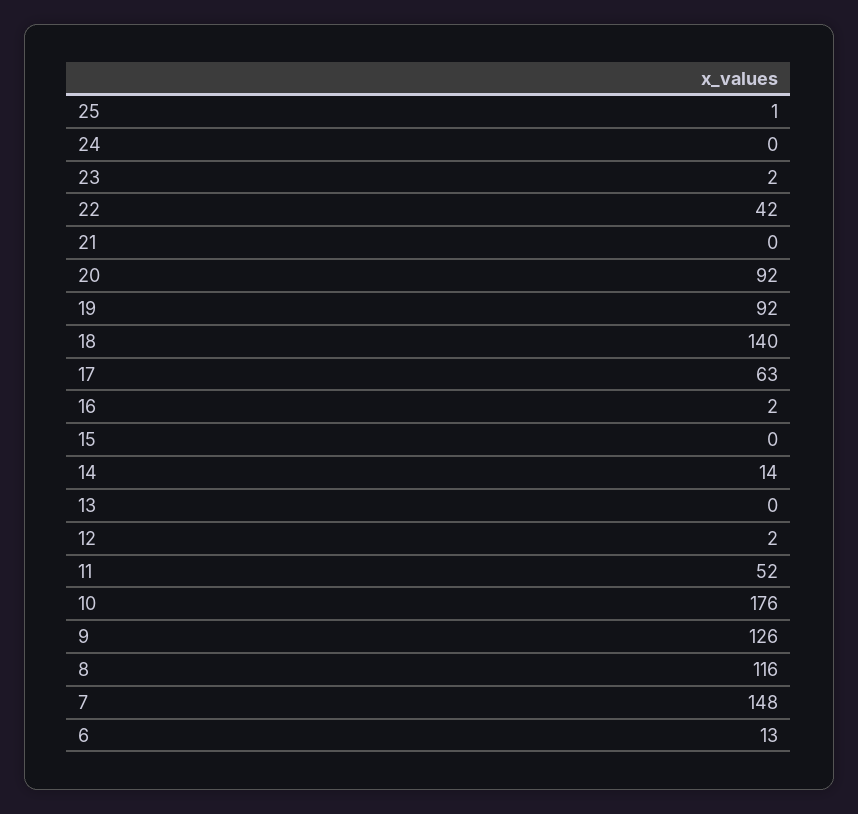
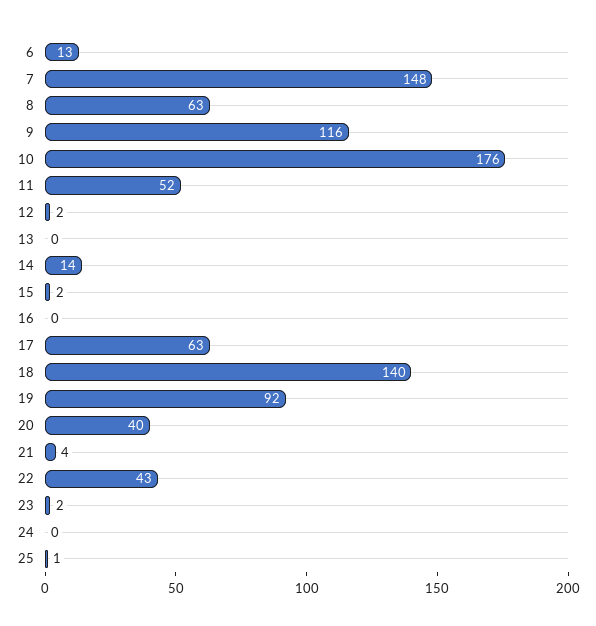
  {
    "25": 1,
    "24": 0,
    "23": 2,
-   "22": 42,
+   "22": 43,
-   "21": 0,
+   "21": 4,
-   "20": 92,
+   "20": 40,
    "19": 92,
    "18": 140,
    "17": 63,
-   "16": 2,
+   "16": 0,
-   "15": 0,
+   "15": 2,
    "14": 14,
    "13": 0,
    "12": 2,
    "11": 52,
    "10": 176,
-   "9": 126,
+   "9": 116,
-   "8": 116,
+   "8": 63,
    "7": 148,
    "6": 13
  }

